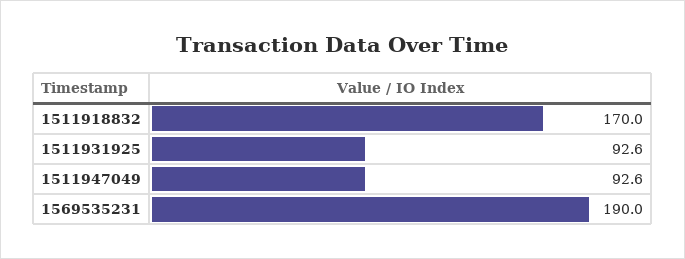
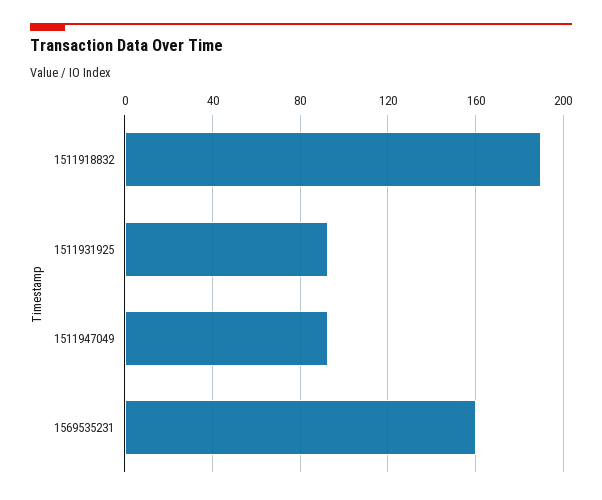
  {
-   "1511918832": 170,
+   "1511918832": 190,
    "1511931925": 92.6,
    "1511947049": 92.6,
-   "1569535231": 190
+   "1569535231": 160
  }

